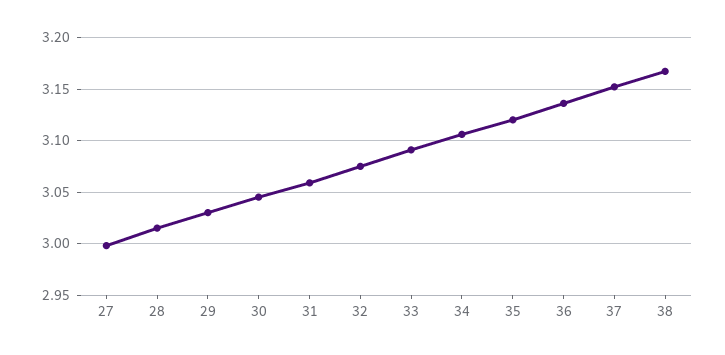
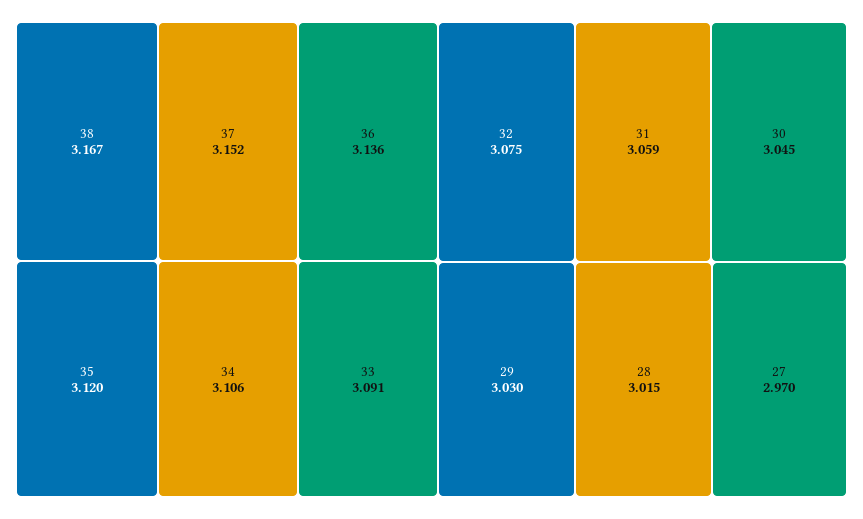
  {
-   "27": 3,
+   "27": 2.97,
    "28": 3.015,
    "29": 3.03,
    "30": 3.045,
    "31": 3.059,
    "32": 3.075,
    "33": 3.091,
    "34": 3.106,
    "35": 3.12,
    "36": 3.136,
    "37": 3.152,
    "38": 3.167
  }

